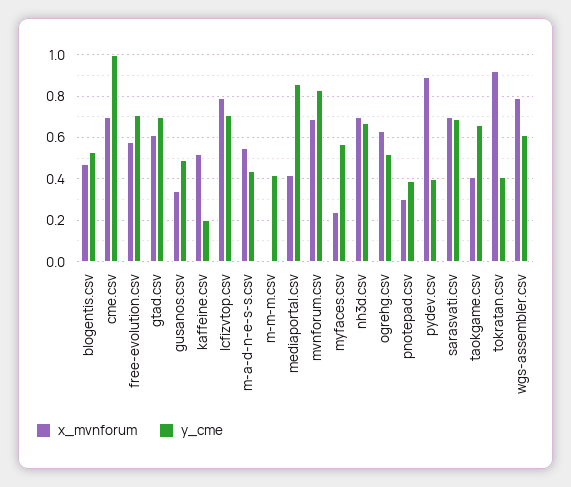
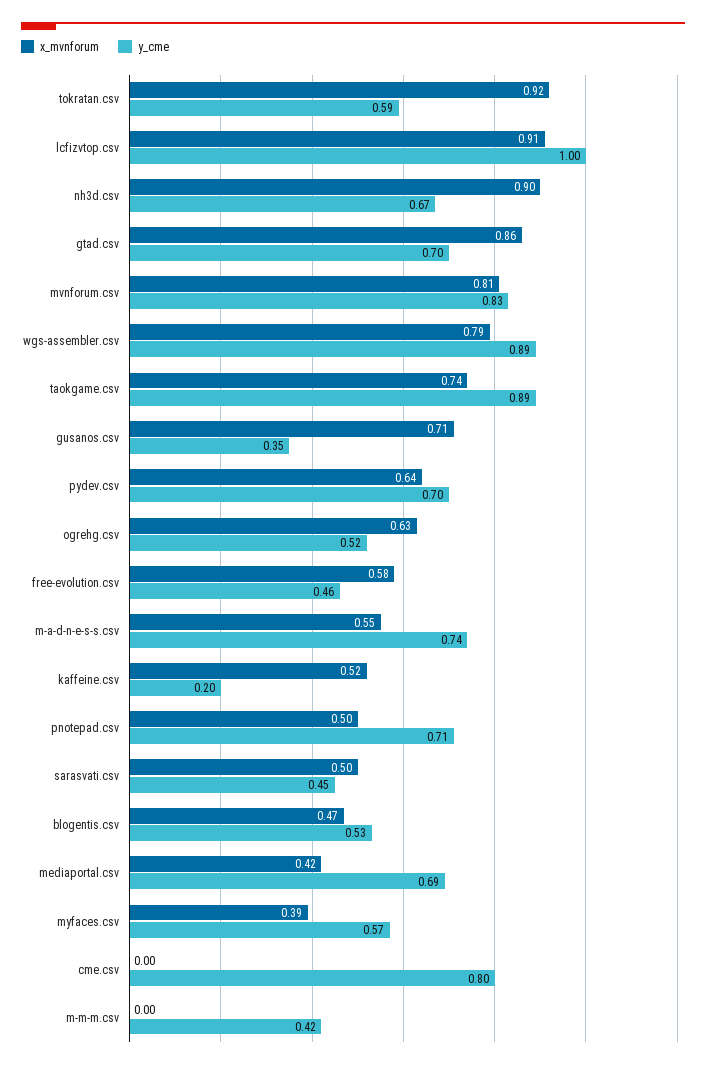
  {
    "x_mvnforum": {
      "blogentis.csv": 0.47,
-     "cme.csv": 0.7,
+     "cme.csv": 0,
      "free-evolution.csv": 0.58,
-     "gtad.csv": 0.6,
+     "gtad.csv": 0.86,
-     "gusanos.csv": 0.35,
+     "gusanos.csv": 0.71,
      "kaffeine.csv": 0.52,
-     "lcfizvtop.csv": 0.8,
+     "lcfizvtop.csv": 0.91,
      "m-a-d-n-e-s-s.csv": 0.55,
      "m-m-m.csv": 0,
      "mediaportal.csv": 0.42,
-     "mvnforum.csv": 0.7,
+     "mvnforum.csv": 0.81,
-     "myfaces.csv": 0.25,
+     "myfaces.csv": 0.39,
-     "nh3d.csv": 0.7,
+     "nh3d.csv": 0.9,
      "ogrehg.csv": 0.63,
-     "pnotepad.csv": 0.3,
+     "pnotepad.csv": 0.5,
-     "pydev.csv": 0.9,
+     "pydev.csv": 0.64,
-     "sarasvati.csv": 0.7,
+     "sarasvati.csv": 0.5,
-     "taokgame.csv": 0.4,
+     "taokgame.csv": 0.74,
      "tokratan.csv": 0.92,
      "wgs-assembler.csv": 0.79
    },
    "y_cme": {
      "blogentis.csv": 0.53,
-     "cme.csv": 1,
+     "cme.csv": 0.8,
-     "free-evolution.csv": 0.7,
+     "free-evolution.csv": 0.46,
      "gtad.csv": 0.7,
-     "gusanos.csv": 0.5,
+     "gusanos.csv": 0.35,
      "kaffeine.csv": 0.2,
-     "lcfizvtop.csv": 0.7,
+     "lcfizvtop.csv": 1,
-     "m-a-d-n-e-s-s.csv": 0.45,
+     "m-a-d-n-e-s-s.csv": 0.74,
      "m-m-m.csv": 0.42,
-     "mediaportal.csv": 0.85,
+     "mediaportal.csv": 0.69,
      "mvnforum.csv": 0.83,
      "myfaces.csv": 0.57,
      "nh3d.csv": 0.67,
      "ogrehg.csv": 0.52,
-     "pnotepad.csv": 0.4,
+     "pnotepad.csv": 0.71,
-     "pydev.csv": 0.4,
+     "pydev.csv": 0.7,
-     "sarasvati.csv": 0.7,
+     "sarasvati.csv": 0.45,
-     "taokgame.csv": 0.65,
+     "taokgame.csv": 0.89,
-     "tokratan.csv": 0.4,
+     "tokratan.csv": 0.59,
-     "wgs-assembler.csv": 0.6
+     "wgs-assembler.csv": 0.89
    }
  }

